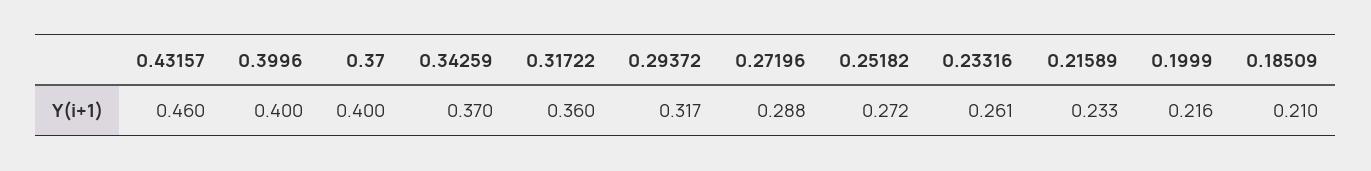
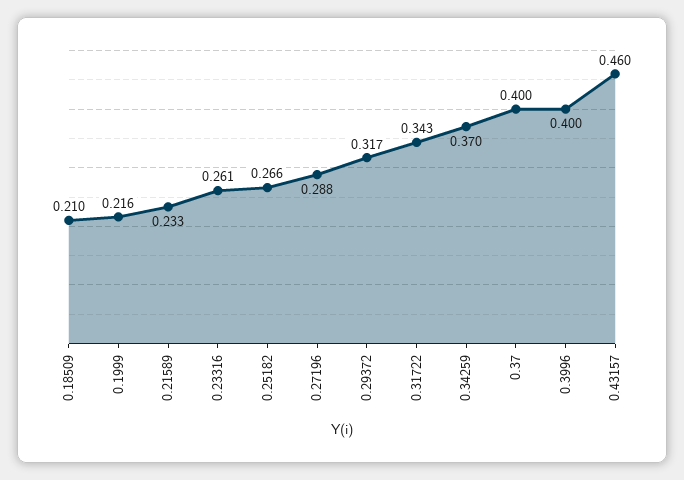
  {
    "0.43157": 0.46,
    "0.3996": 0.4,
    "0.37": 0.4,
    "0.34259": 0.37,
-   "0.31722": 0.36,
+   "0.31722": 0.343,
    "0.29372": 0.317,
    "0.27196": 0.288,
-   "0.25182": 0.272,
+   "0.25182": 0.266,
    "0.23316": 0.261,
    "0.21589": 0.233,
    "0.1999": 0.216,
    "0.18509": 0.21
  }

